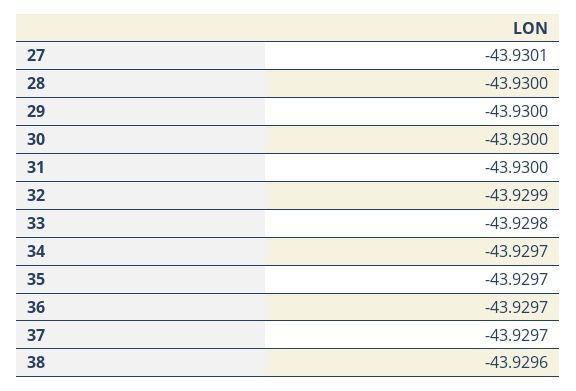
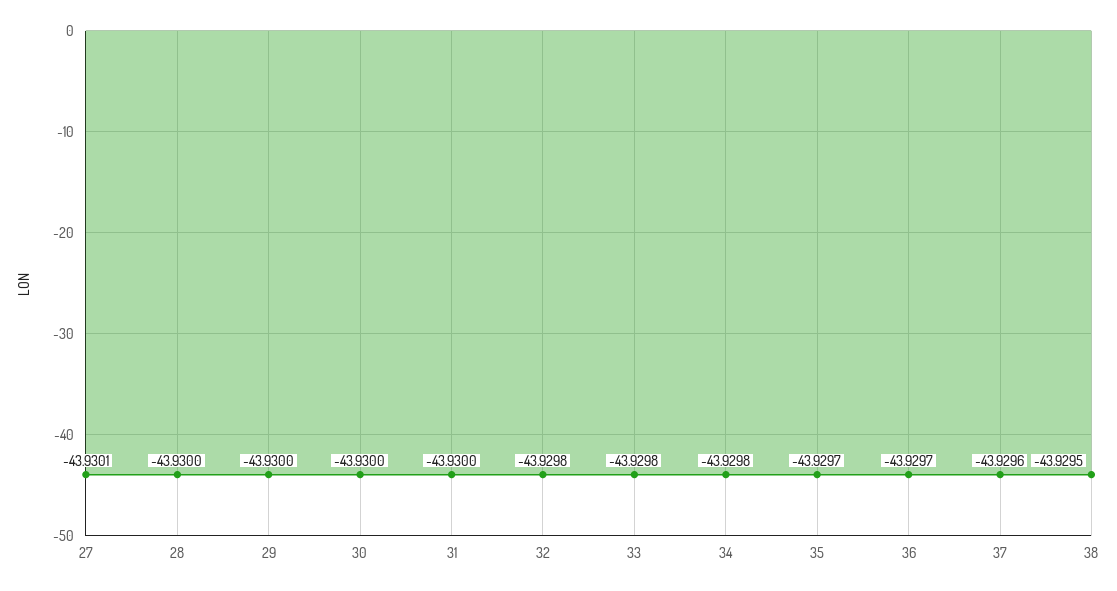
  {
    "27": -43.9301,
    "28": -43.93,
    "29": -43.93,
    "30": -43.93,
    "31": -43.93,
-   "32": -43.9299,
+   "32": -43.9298,
    "33": -43.9298,
-   "34": -43.9297,
+   "34": -43.9298,
    "35": -43.9297,
    "36": -43.9297,
-   "37": -43.9297,
+   "37": -43.9296,
-   "38": -43.9296
+   "38": -43.9295
  }

